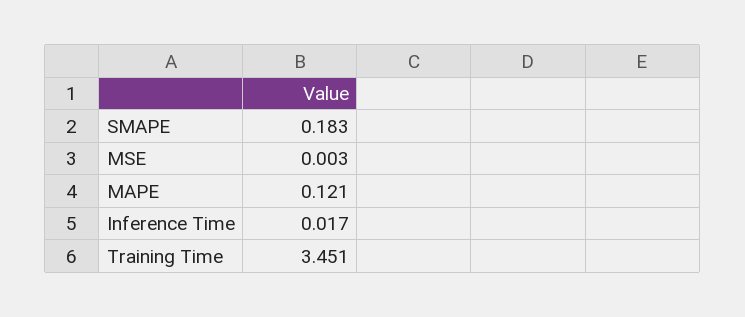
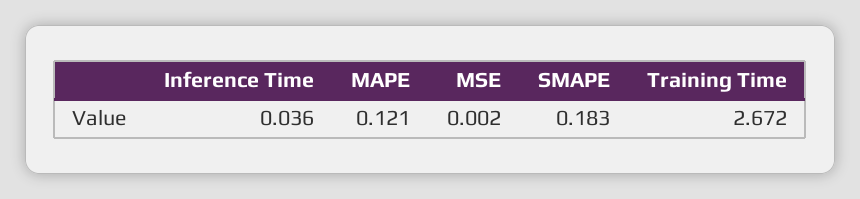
  {
    "SMAPE": 0.183,
-   "MSE": 0.003,
+   "MSE": 0.002,
    "MAPE": 0.121,
-   "Inference Time": 0.017,
+   "Inference Time": 0.036,
-   "Training Time": 3.451
+   "Training Time": 2.672
  }

